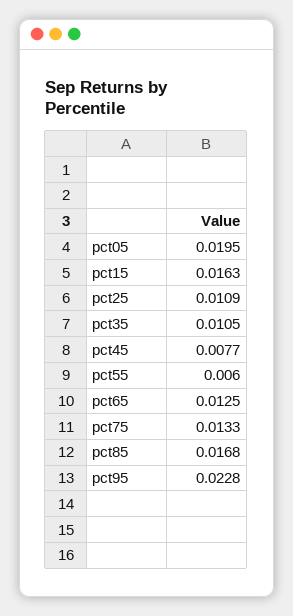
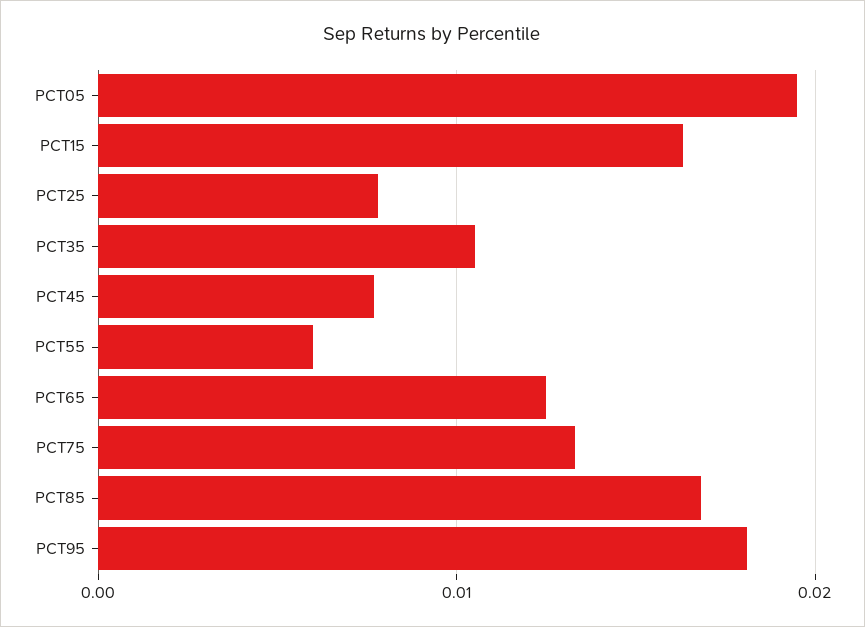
  {
    "pct05": 0.0195,
    "pct15": 0.0163,
-   "pct25": 0.0109,
+   "pct25": 0.008,
    "pct35": 0.0105,
    "pct45": 0.0077,
    "pct55": 0.006,
    "pct65": 0.0125,
    "pct75": 0.0133,
    "pct85": 0.0168,
-   "pct95": 0.0228
+   "pct95": 0.018
  }

